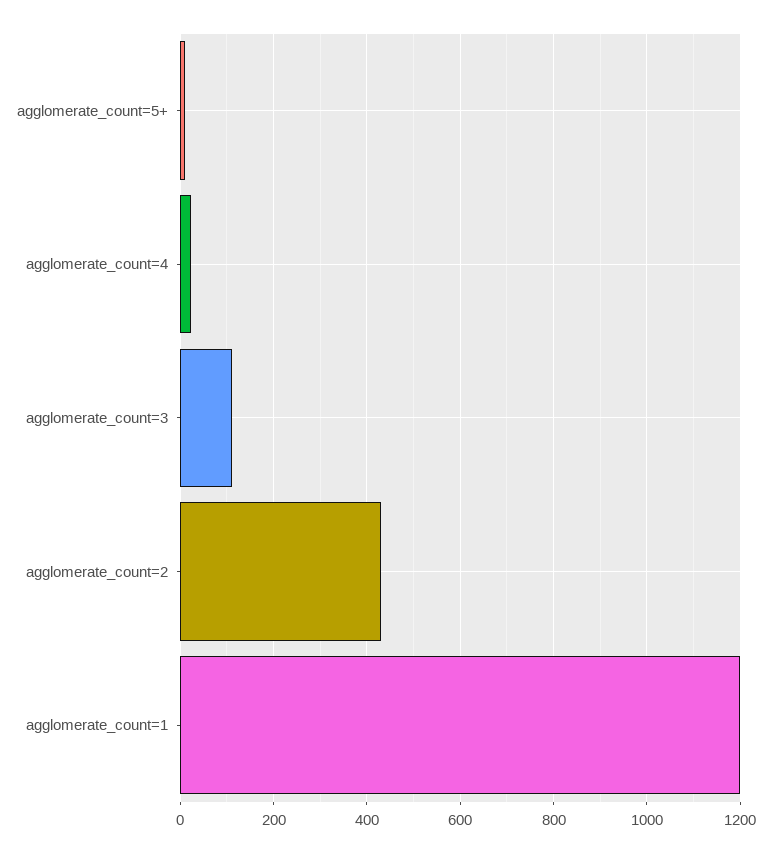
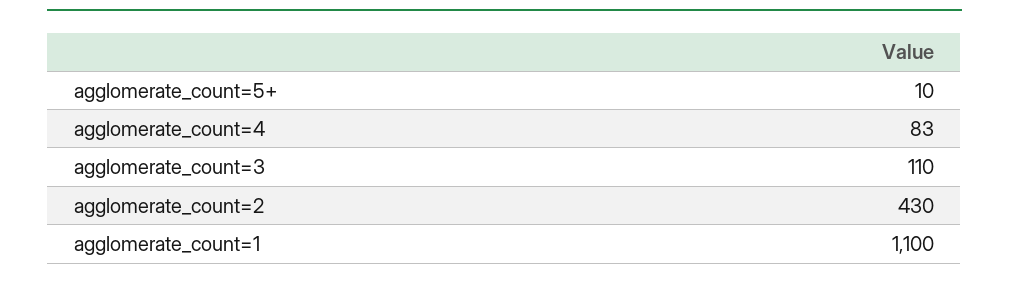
  {
    "agglomerate_count=5+": 10,
-   "agglomerate_count=4": 20,
+   "agglomerate_count=4": 83,
    "agglomerate_count=3": 110,
    "agglomerate_count=2": 430,
-   "agglomerate_count=1": 1200
+   "agglomerate_count=1": 1100
  }

